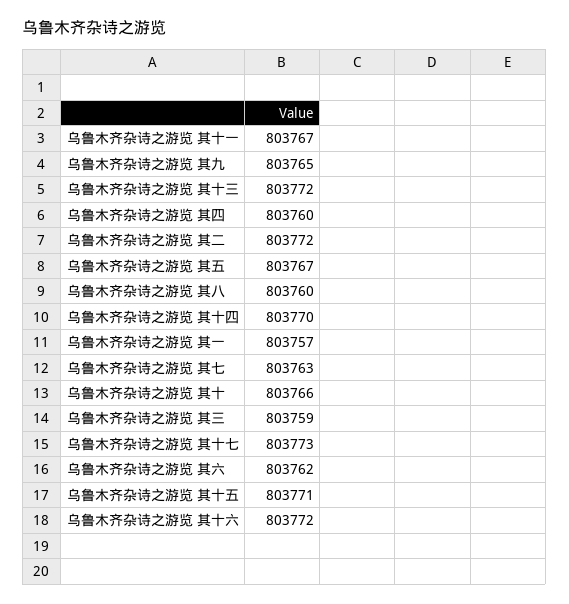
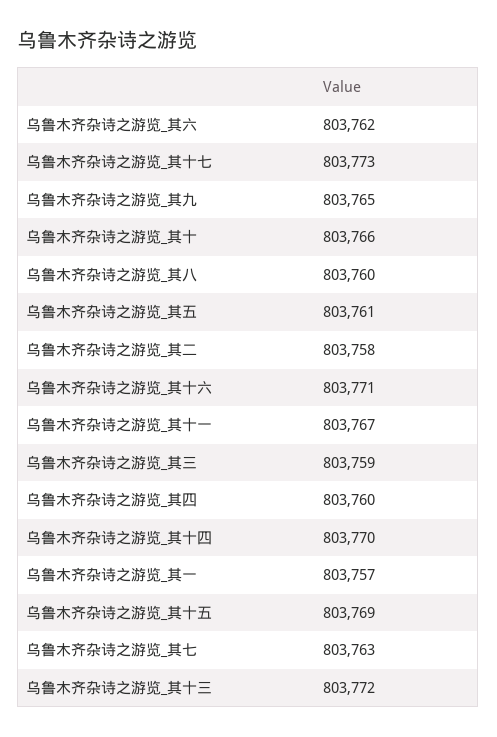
  {
    "乌鲁木齐杂诗之游览 其十一": 803767,
    "乌鲁木齐杂诗之游览 其九": 803765,
    "乌鲁木齐杂诗之游览 其十三": 803772,
    "乌鲁木齐杂诗之游览 其四": 803760,
-   "乌鲁木齐杂诗之游览 其二": 803772,
+   "乌鲁木齐杂诗之游览 其二": 803758,
-   "乌鲁木齐杂诗之游览 其五": 803767,
+   "乌鲁木齐杂诗之游览 其五": 803761,
    "乌鲁木齐杂诗之游览 其八": 803760,
    "乌鲁木齐杂诗之游览 其十四": 803770,
    "乌鲁木齐杂诗之游览 其一": 803757,
    "乌鲁木齐杂诗之游览 其七": 803763,
    "乌鲁木齐杂诗之游览 其十": 803766,
    "乌鲁木齐杂诗之游览 其三": 803759,
    "乌鲁木齐杂诗之游览 其十七": 803773,
    "乌鲁木齐杂诗之游览 其六": 803762,
-   "乌鲁木齐杂诗之游览 其十五": 803771,
+   "乌鲁木齐杂诗之游览 其十五": 803769,
-   "乌鲁木齐杂诗之游览 其十六": 803772
+   "乌鲁木齐杂诗之游览 其十六": 803771
  }

